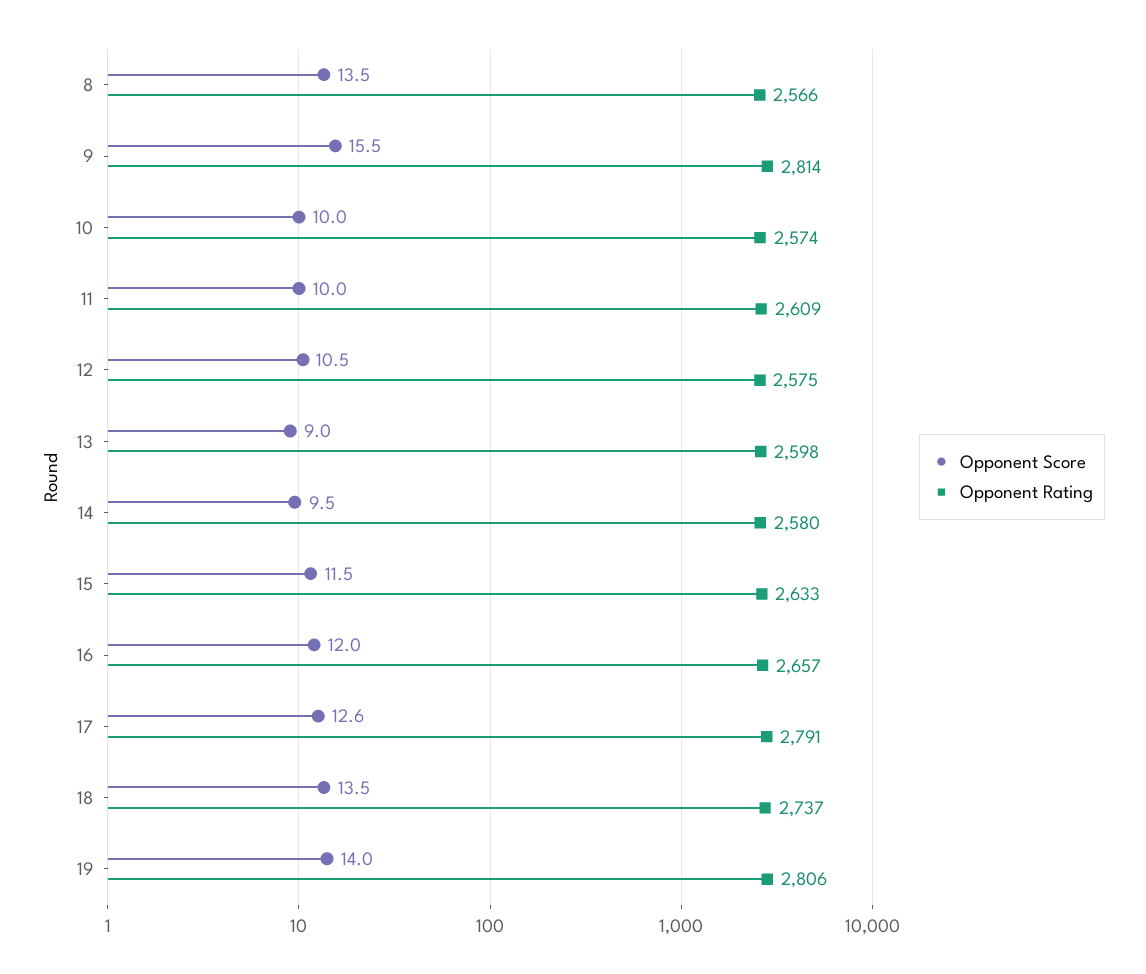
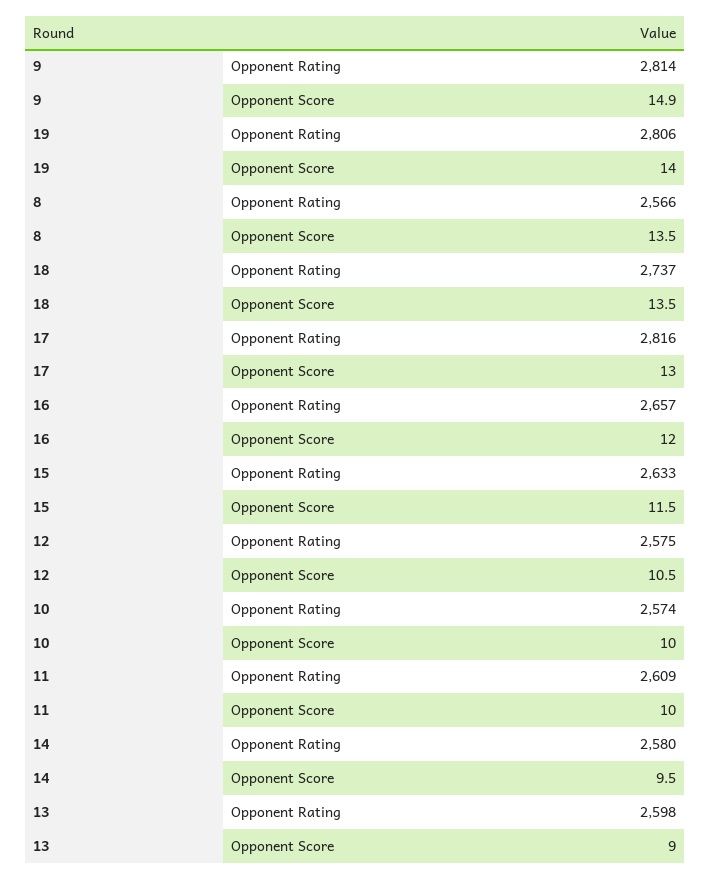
  {
    "Opponent Score": {
      "8": 13.5,
-     "9": 15.5,
+     "9": 14.9,
      "10": 10,
      "11": 10,
      "12": 10.5,
      "13": 9,
      "14": 9.5,
      "15": 11.5,
      "16": 12,
-     "17": 12.6,
+     "17": 13,
      "18": 13.5,
      "19": 14
    },
    "Opponent Rating": {
      "8": 2566,
      "9": 2814,
      "10": 2574,
      "11": 2609,
      "12": 2575,
      "13": 2598,
      "14": 2580,
      "15": 2633,
      "16": 2657,
-     "17": 2791,
+     "17": 2816,
      "18": 2737,
      "19": 2806
    }
  }

